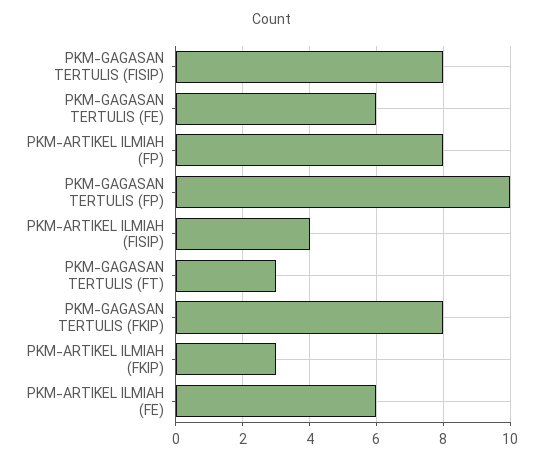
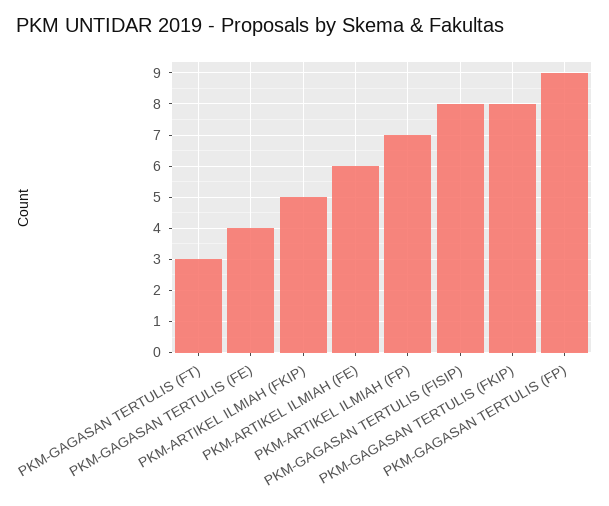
  {
    "PKM-GAGASAN TERTULIS (FISIP)": 8,
-   "PKM-GAGASAN TERTULIS (FE)": 6,
+   "PKM-GAGASAN TERTULIS (FE)": 4,
-   "PKM-ARTIKEL ILMIAH (FP)": 8,
+   "PKM-ARTIKEL ILMIAH (FP)": 7,
-   "PKM-GAGASAN TERTULIS (FP)": 10,
+   "PKM-GAGASAN TERTULIS (FP)": 9,
-   "PKM-ARTIKEL ILMIAH (FISIP)": 4,
    "PKM-GAGASAN TERTULIS (FT)": 3,
    "PKM-GAGASAN TERTULIS (FKIP)": 8,
-   "PKM-ARTIKEL ILMIAH (FKIP)": 3,
+   "PKM-ARTIKEL ILMIAH (FKIP)": 5,
    "PKM-ARTIKEL ILMIAH (FE)": 6
  }

